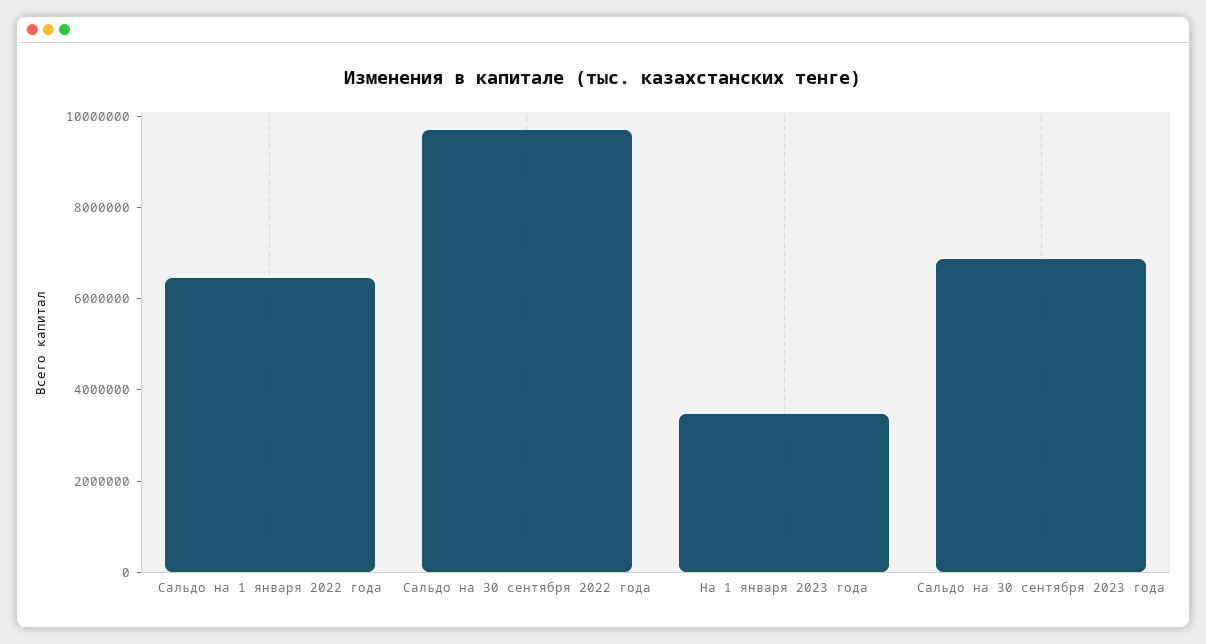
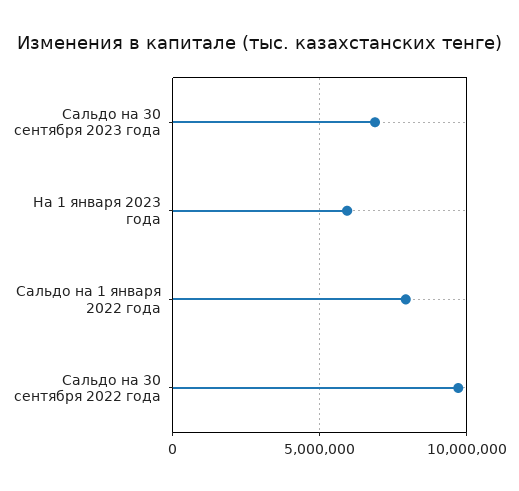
  {
-   "Сальдо на 1 января 2022 года": 6500000,
+   "Сальдо на 1 января 2022 года": 8000000,
    "Сальдо на 30 сентября 2022 года": 9500000,
-   "На 1 января 2023 года": 3500000,
+   "На 1 января 2023 года": 6000000,
    "Сальдо на 30 сентября 2023 года": 7000000
  }

